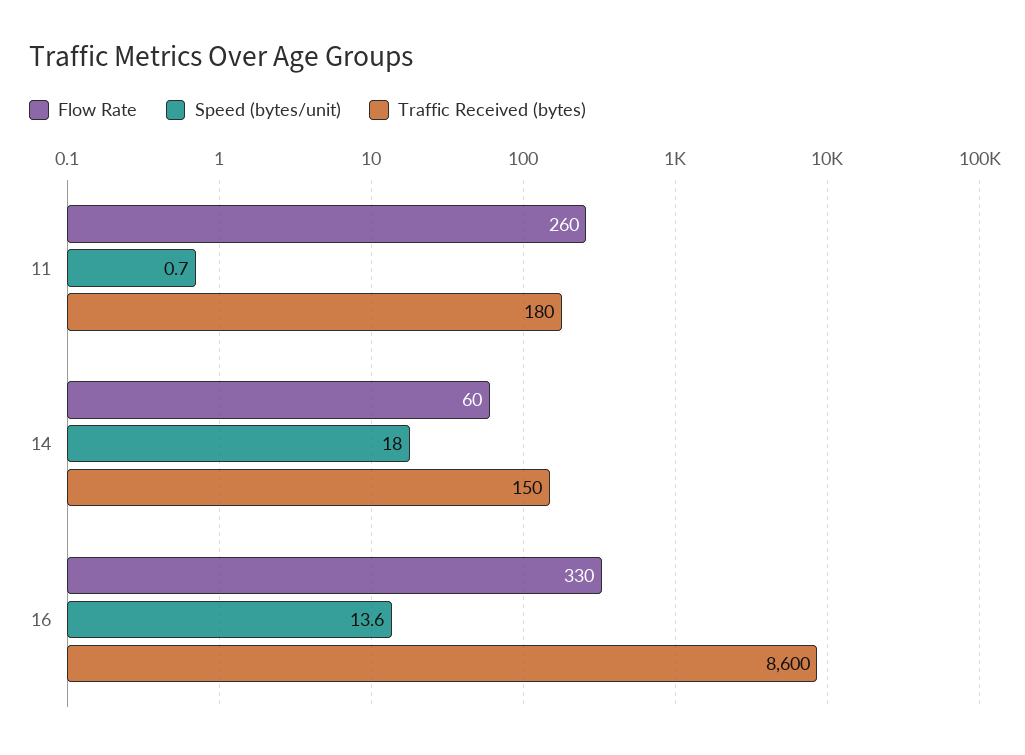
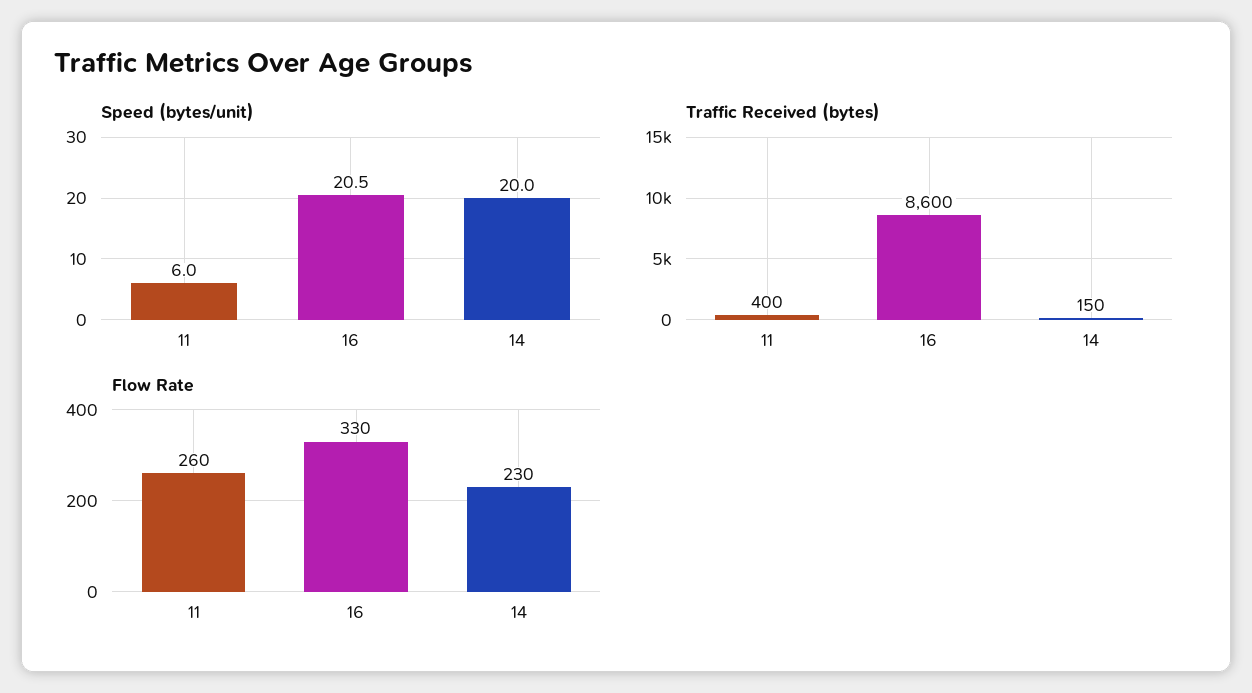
  {
    "Flow Rate": {
      "11": 260,
-     "14": 60,
+     "14": 230,
      "16": 330
    },
    "Speed (bytes/unit)": {
-     "11": 0.7,
+     "11": 6,
-     "14": 18,
+     "14": 20,
-     "16": 13.6
+     "16": 20.5
    },
    "Traffic Received (bytes)": {
-     "11": 180,
+     "11": 400,
      "14": 150,
      "16": 8600
    }
  }

